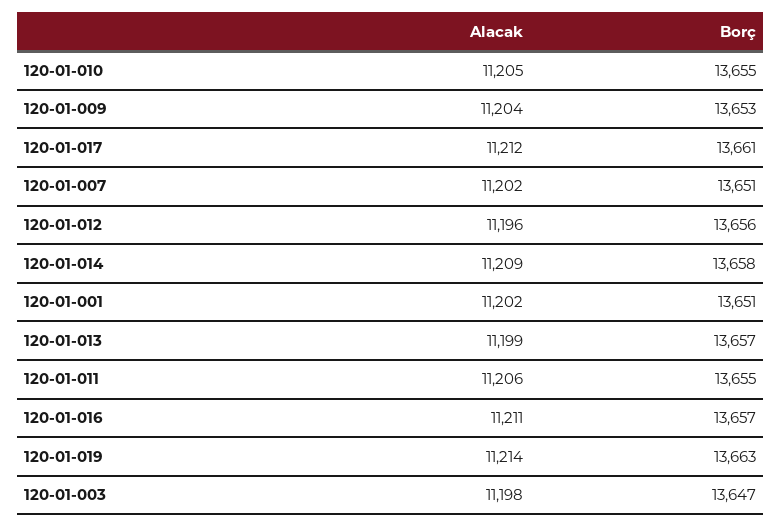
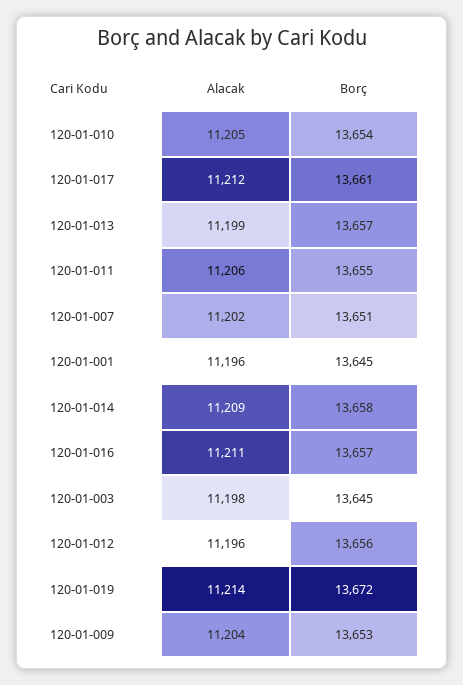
  {
    "Alacak": {
      "120-01-010": 11205,
      "120-01-009": 11204,
      "120-01-017": 11212,
      "120-01-007": 11202,
      "120-01-012": 11196,
      "120-01-014": 11209,
-     "120-01-001": 11202,
+     "120-01-001": 11196,
      "120-01-013": 11199,
      "120-01-011": 11206,
      "120-01-016": 11211,
      "120-01-019": 11214,
      "120-01-003": 11198
    },
    "Borç": {
-     "120-01-010": 13655,
+     "120-01-010": 13654,
      "120-01-009": 13653,
      "120-01-017": 13661,
      "120-01-007": 13651,
      "120-01-012": 13656,
      "120-01-014": 13658,
-     "120-01-001": 13651,
+     "120-01-001": 13645,
      "120-01-013": 13657,
      "120-01-011": 13655,
      "120-01-016": 13657,
-     "120-01-019": 13663,
+     "120-01-019": 13672,
-     "120-01-003": 13647
+     "120-01-003": 13645
    }
  }

